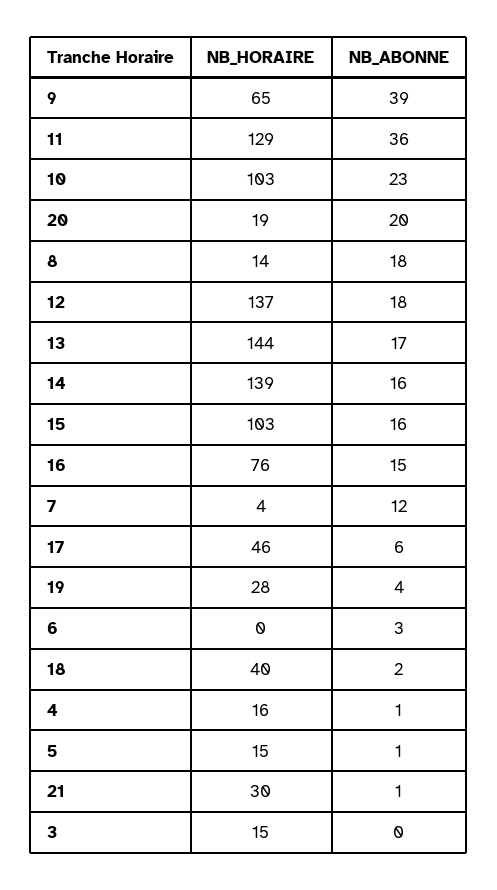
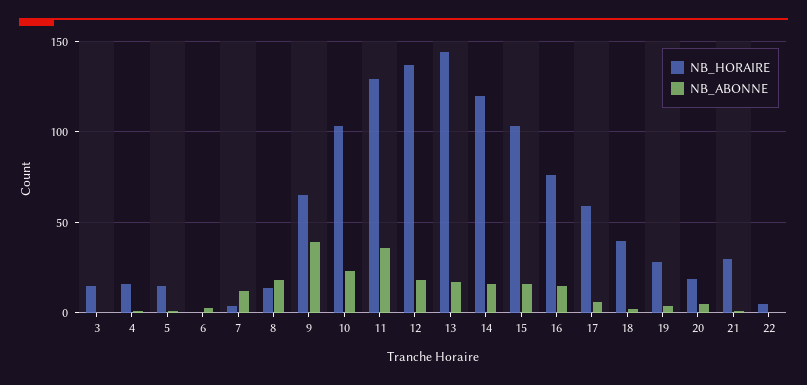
  {
    "NB_HORAIRE": {
      "9": 65,
      "11": 129,
      "10": 103,
      "20": 19,
      "8": 14,
      "12": 137,
      "13": 144,
-     "14": 139,
+     "14": 120,
      "15": 103,
      "16": 76,
      "7": 4,
-     "17": 46,
+     "17": 60,
      "19": 28,
      "6": 0,
      "18": 40,
      "4": 16,
      "5": 15,
      "21": 30,
-     "3": 15
+     "3": 15,
+     "22": 5
    },
    "NB_ABONNE": {
      "9": 39,
      "11": 36,
      "10": 23,
-     "20": 20,
+     "20": 5,
      "8": 18,
      "12": 18,
      "13": 17,
      "14": 16,
      "15": 16,
      "16": 15,
      "7": 12,
      "17": 6,
      "19": 4,
      "6": 3,
      "18": 2,
      "4": 1,
      "5": 1,
      "21": 1,
-     "3": 0
+     "3": 0,
+     "22": 0
    }
  }

